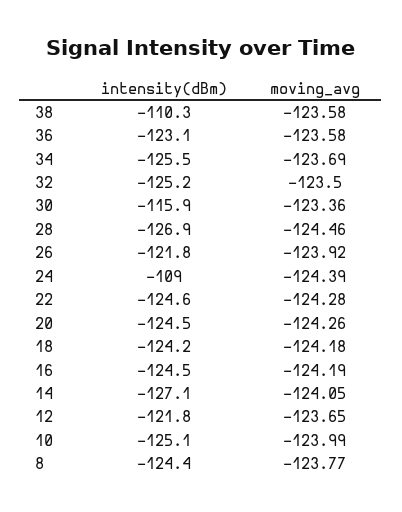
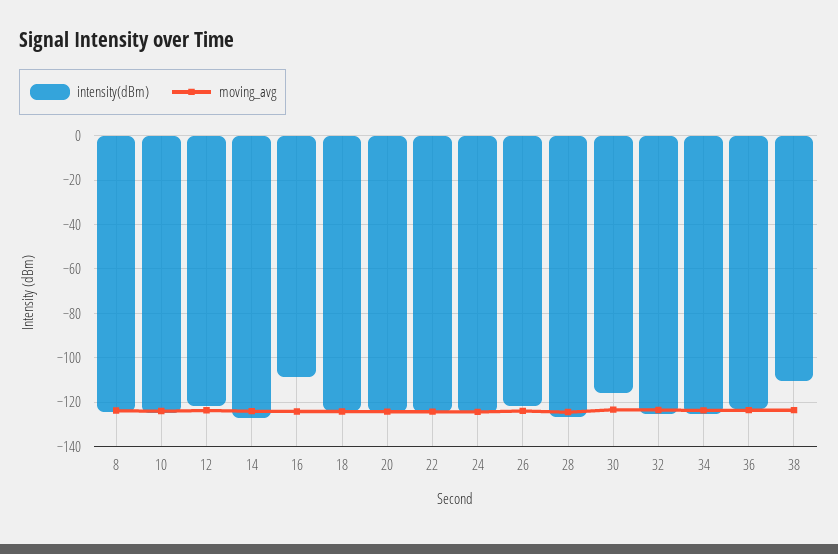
  {
    "intensity(dBm)": {
      "38": -110.3,
      "36": -123.1,
      "34": -125.5,
      "32": -125.2,
      "30": -115.9,
      "28": -126.9,
      "26": -121.8,
-     "24": -109,
+     "24": -125,
      "22": -124.6,
      "20": -124.5,
      "18": -124.2,
-     "16": -124.5,
+     "16": -110,
      "14": -127.1,
      "12": -121.8,
      "10": -125.1,
      "8": -124.4
    },
    "moving_avg": {
      "38": -123.58,
      "36": -123.58,
      "34": -123.69,
      "32": -123.5,
      "30": -123.36,
      "28": -124.46,
      "26": -123.92,
      "24": -124.39,
      "22": -124.28,
      "20": -124.26,
      "18": -124.18,
      "16": -124.19,
      "14": -124.05,
      "12": -123.65,
      "10": -123.99,
      "8": -123.77
    }
  }

